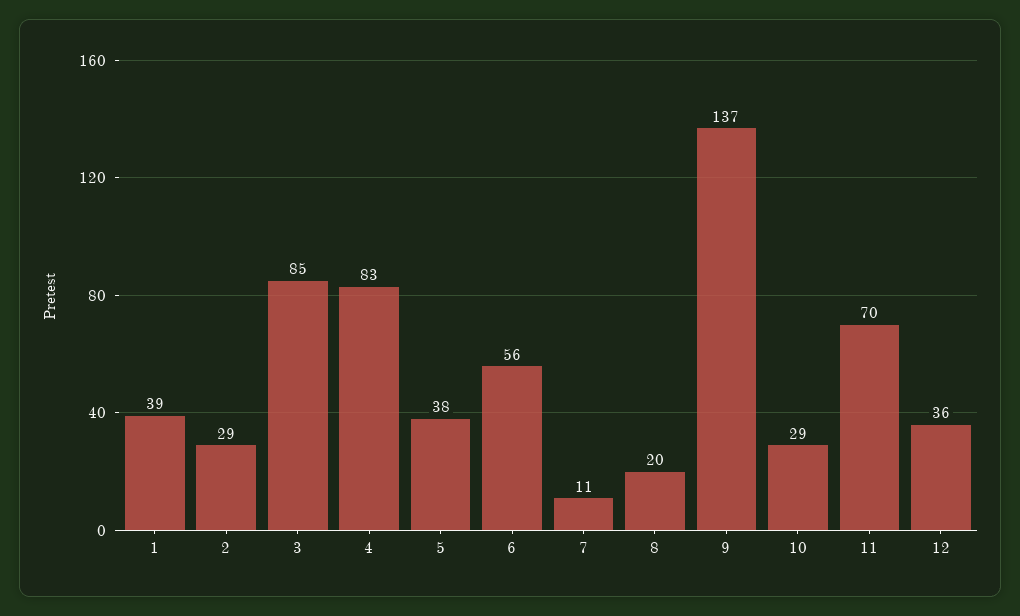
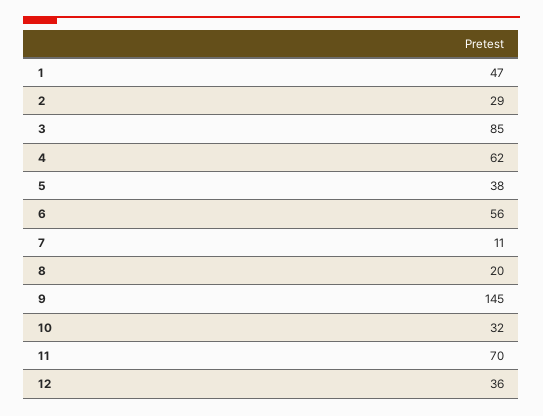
  {
-   "1": 39,
+   "1": 47,
    "2": 29,
    "3": 85,
-   "4": 83,
+   "4": 62,
    "5": 38,
    "6": 56,
    "7": 11,
    "8": 20,
-   "9": 137,
+   "9": 145,
-   "10": 29,
+   "10": 32,
    "11": 70,
    "12": 36
  }

